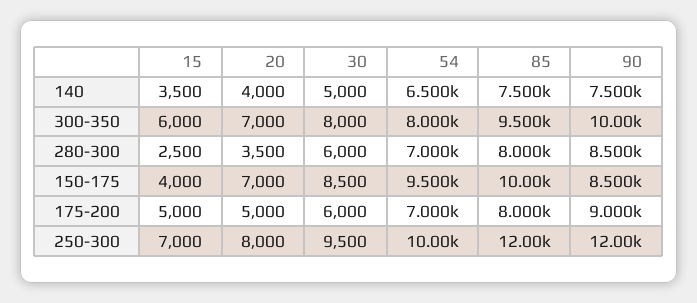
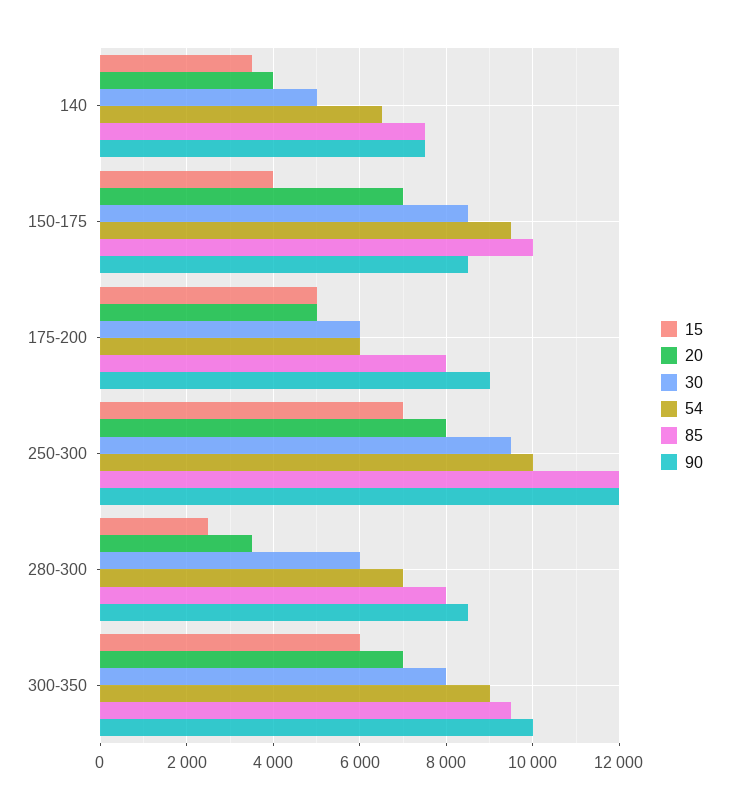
  {
    "15": {
      "140": 3500,
      "300-350": 6000,
      "280-300": 2500,
      "150-175": 4000,
      "175-200": 5000,
      "250-300": 7000
    },
    "20": {
      "140": 4000,
      "300-350": 7000,
      "280-300": 3500,
      "150-175": 7000,
      "175-200": 5000,
      "250-300": 8000
    },
    "30": {
      "140": 5000,
      "300-350": 8000,
      "280-300": 6000,
      "150-175": 8500,
      "175-200": 6000,
      "250-300": 9500
    },
    "54": {
      "140": 6500,
-     "300-350": 8000,
+     "300-350": 9000,
      "280-300": 7000,
      "150-175": 9500,
-     "175-200": 7000,
+     "175-200": 6000,
      "250-300": 10000
    },
    "85": {
      "140": 7500,
      "300-350": 9500,
      "280-300": 8000,
      "150-175": 10000,
      "175-200": 8000,
      "250-300": 12000
    },
    "90": {
      "140": 7500,
      "300-350": 10000,
      "280-300": 8500,
      "150-175": 8500,
      "175-200": 9000,
      "250-300": 12000
    }
  }

